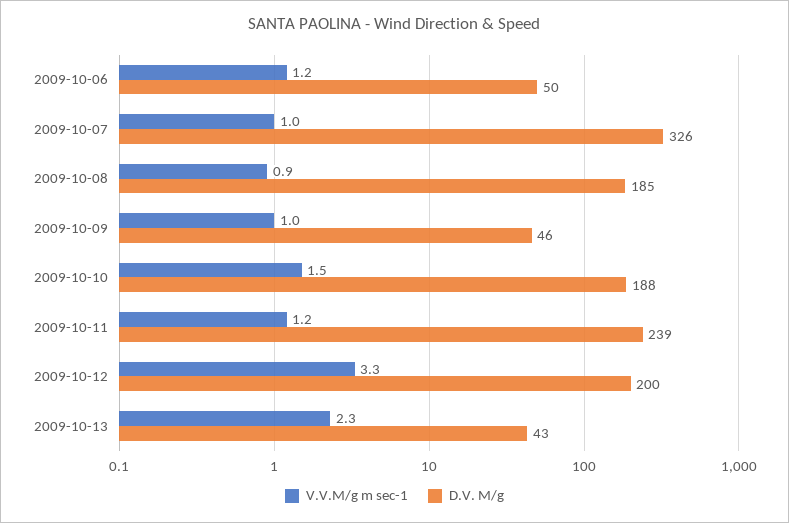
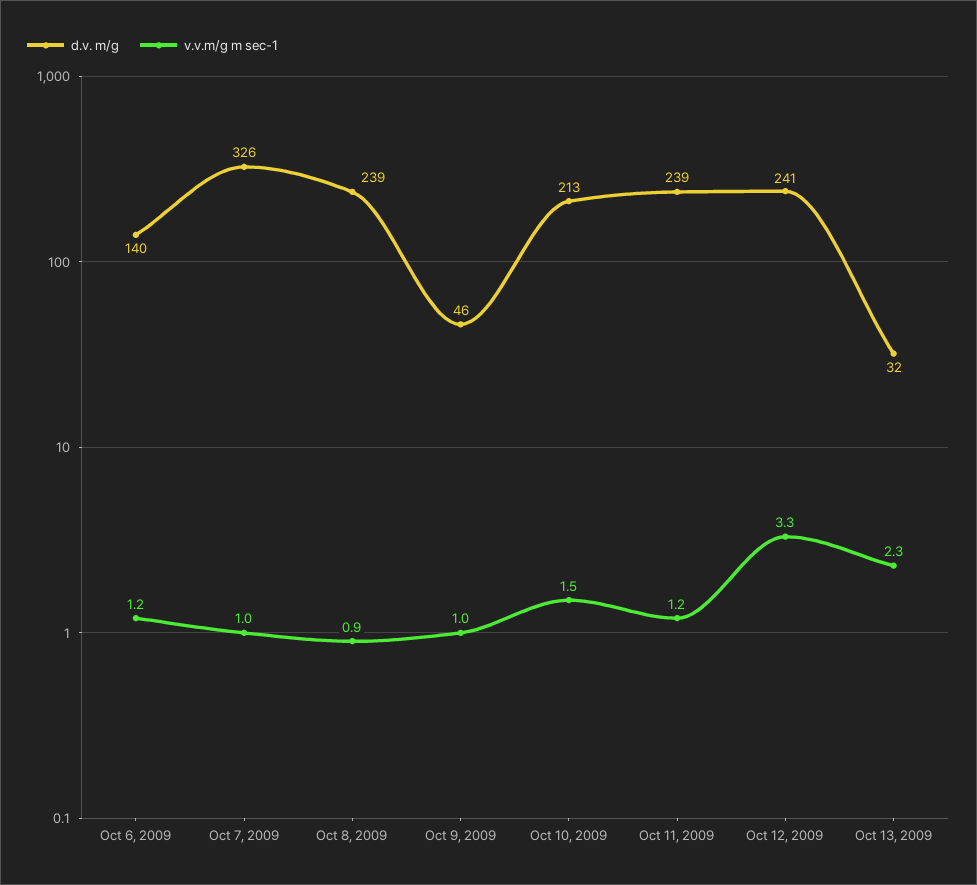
  {
    "V.V.M/g m sec-1": {
      "2009-10-06": 1.2,
      "2009-10-07": 1,
      "2009-10-08": 0.9,
      "2009-10-09": 1,
      "2009-10-10": 1.5,
      "2009-10-11": 1.2,
      "2009-10-12": 3.3,
      "2009-10-13": 2.3
    },
    "D.V. M/g": {
-     "2009-10-06": 50,
+     "2009-10-06": 140,
      "2009-10-07": 326,
-     "2009-10-08": 185,
+     "2009-10-08": 239,
      "2009-10-09": 46,
-     "2009-10-10": 188,
+     "2009-10-10": 213,
      "2009-10-11": 239,
-     "2009-10-12": 200,
+     "2009-10-12": 241,
-     "2009-10-13": 43
+     "2009-10-13": 32
    }
  }

